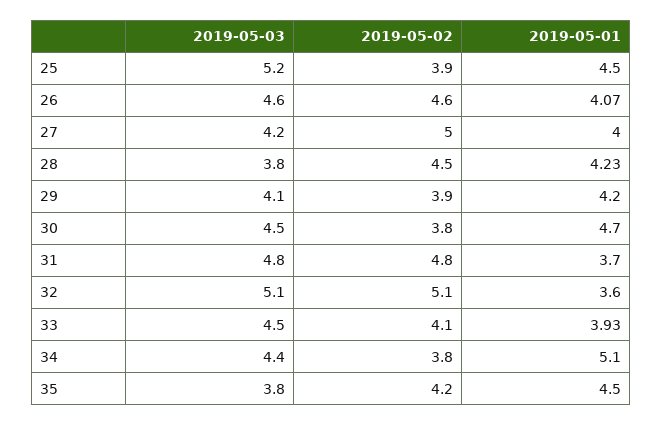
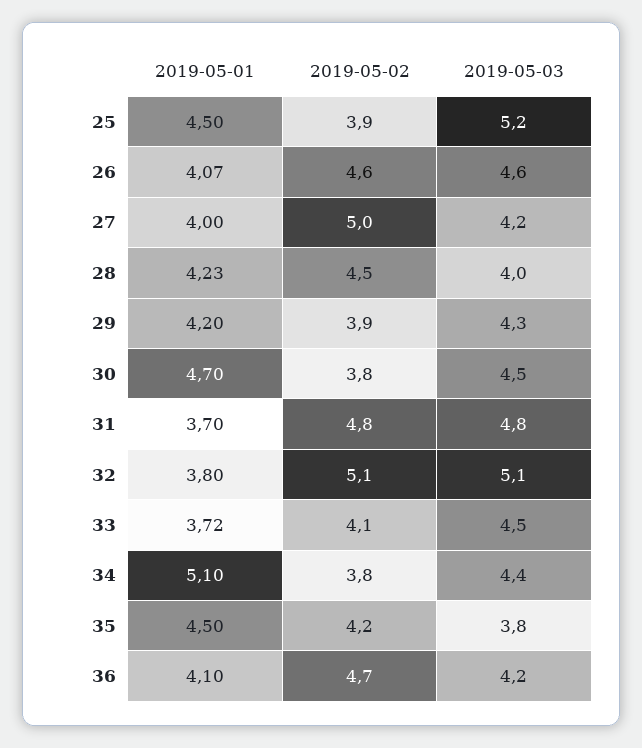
  {
    "2019-05-03": {
      "25": 5.2,
      "26": 4.6,
      "27": 4.2,
-     "28": 3.8,
+     "28": 4,
-     "29": 4.1,
+     "29": 4.3,
      "30": 4.5,
      "31": 4.8,
      "32": 5.1,
      "33": 4.5,
      "34": 4.4,
-     "35": 3.8
+     "35": 3.8,
+     "36": 4.2
    },
    "2019-05-02": {
      "25": 3.9,
      "26": 4.6,
      "27": 5,
      "28": 4.5,
      "29": 3.9,
      "30": 3.8,
      "31": 4.8,
      "32": 5.1,
      "33": 4.1,
      "34": 3.8,
-     "35": 4.2
+     "35": 4.2,
+     "36": 4.7
    },
    "2019-05-01": {
      "25": 4.5,
      "26": 4.07,
      "27": 4,
      "28": 4.23,
      "29": 4.2,
      "30": 4.7,
      "31": 3.7,
-     "32": 3.6,
+     "32": 3.8,
-     "33": 3.93,
+     "33": 3.72,
      "34": 5.1,
-     "35": 4.5
+     "35": 4.5,
+     "36": 4.1
    }
  }

